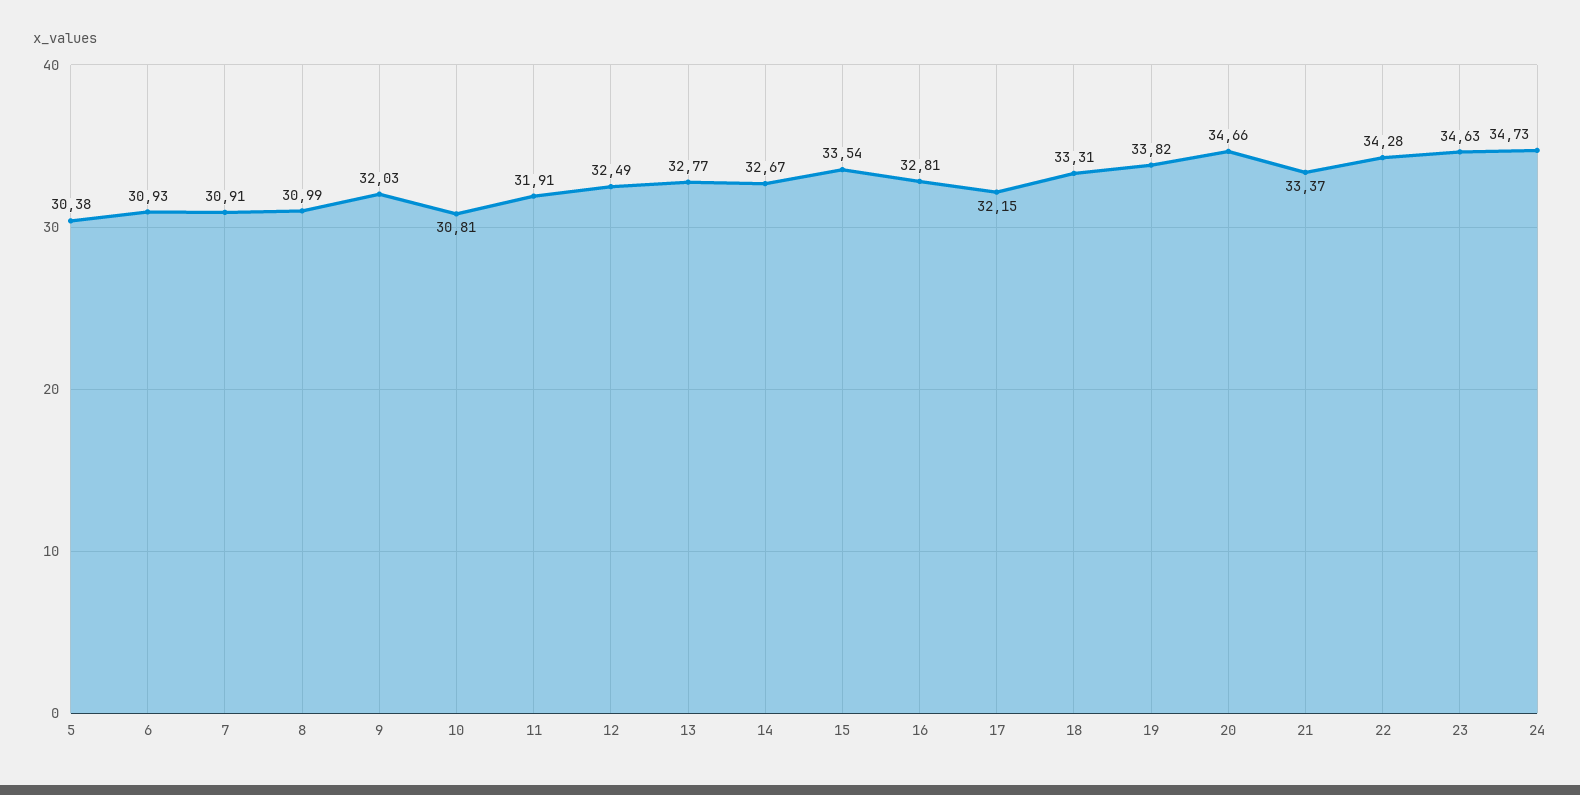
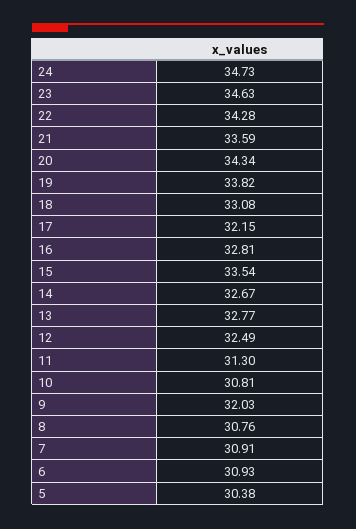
  {
    "5": 30.38,
    "6": 30.93,
    "7": 30.91,
-   "8": 30.99,
+   "8": 30.76,
    "9": 32.03,
    "10": 30.81,
-   "11": 31.91,
+   "11": 31.3,
    "12": 32.49,
    "13": 32.77,
    "14": 32.67,
    "15": 33.54,
    "16": 32.81,
    "17": 32.15,
-   "18": 33.31,
+   "18": 33.08,
    "19": 33.82,
-   "20": 34.66,
+   "20": 34.34,
-   "21": 33.37,
+   "21": 33.59,
    "22": 34.28,
    "23": 34.63,
    "24": 34.73
  }

